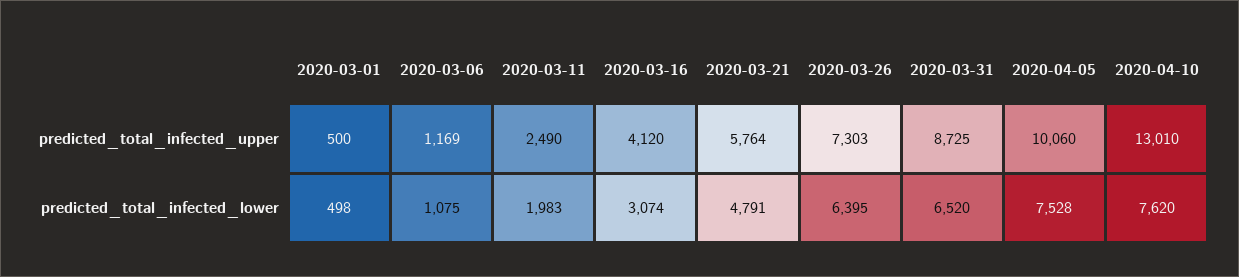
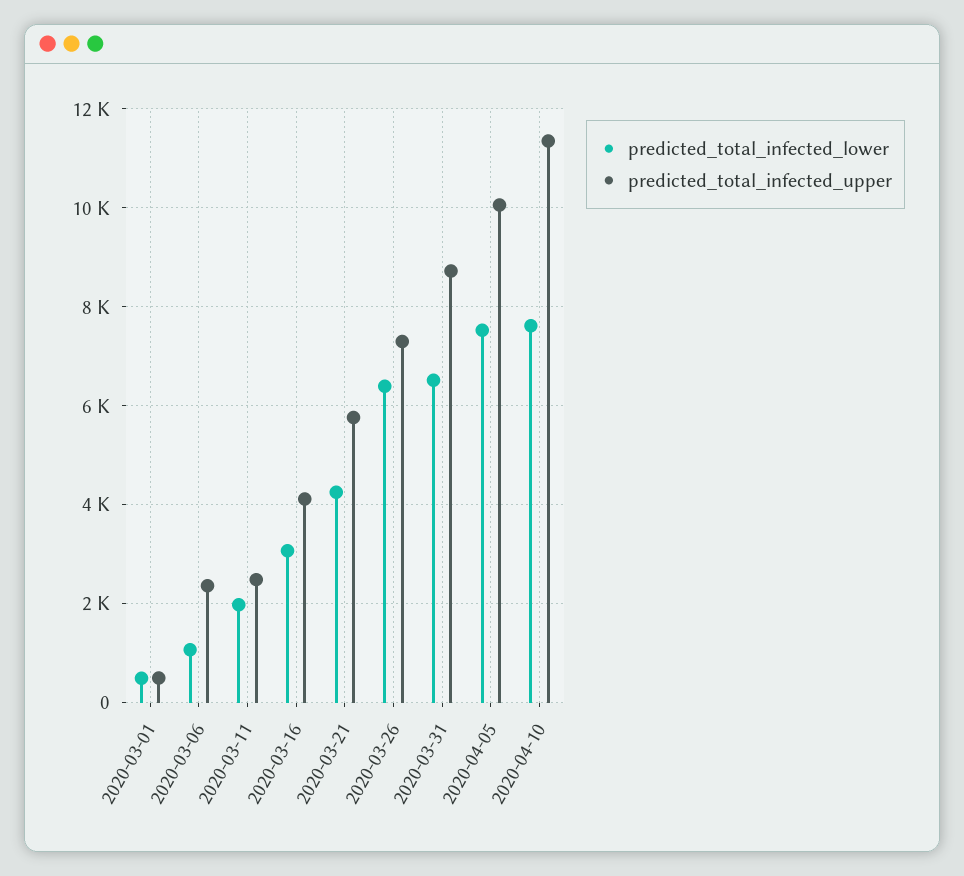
  {
    "predicted_total_infected_upper": {
      "2020-03-01": 500,
-     "2020-03-06": 1169,
+     "2020-03-06": 2400,
      "2020-03-11": 2490,
      "2020-03-16": 4120,
      "2020-03-21": 5764,
      "2020-03-26": 7303,
      "2020-03-31": 8725,
      "2020-04-05": 10060,
-     "2020-04-10": 13010
+     "2020-04-10": 11400
    },
    "predicted_total_infected_lower": {
      "2020-03-01": 498,
      "2020-03-06": 1075,
      "2020-03-11": 1983,
      "2020-03-16": 3074,
-     "2020-03-21": 4791,
+     "2020-03-21": 4200,
      "2020-03-26": 6395,
      "2020-03-31": 6520,
      "2020-04-05": 7528,
      "2020-04-10": 7620
    }
  }

